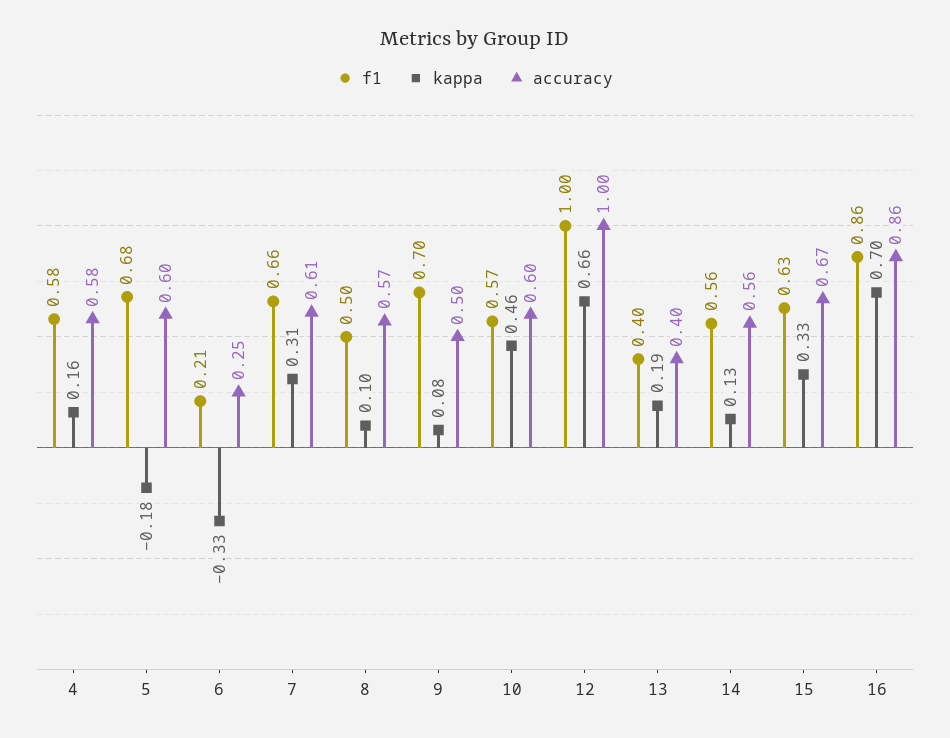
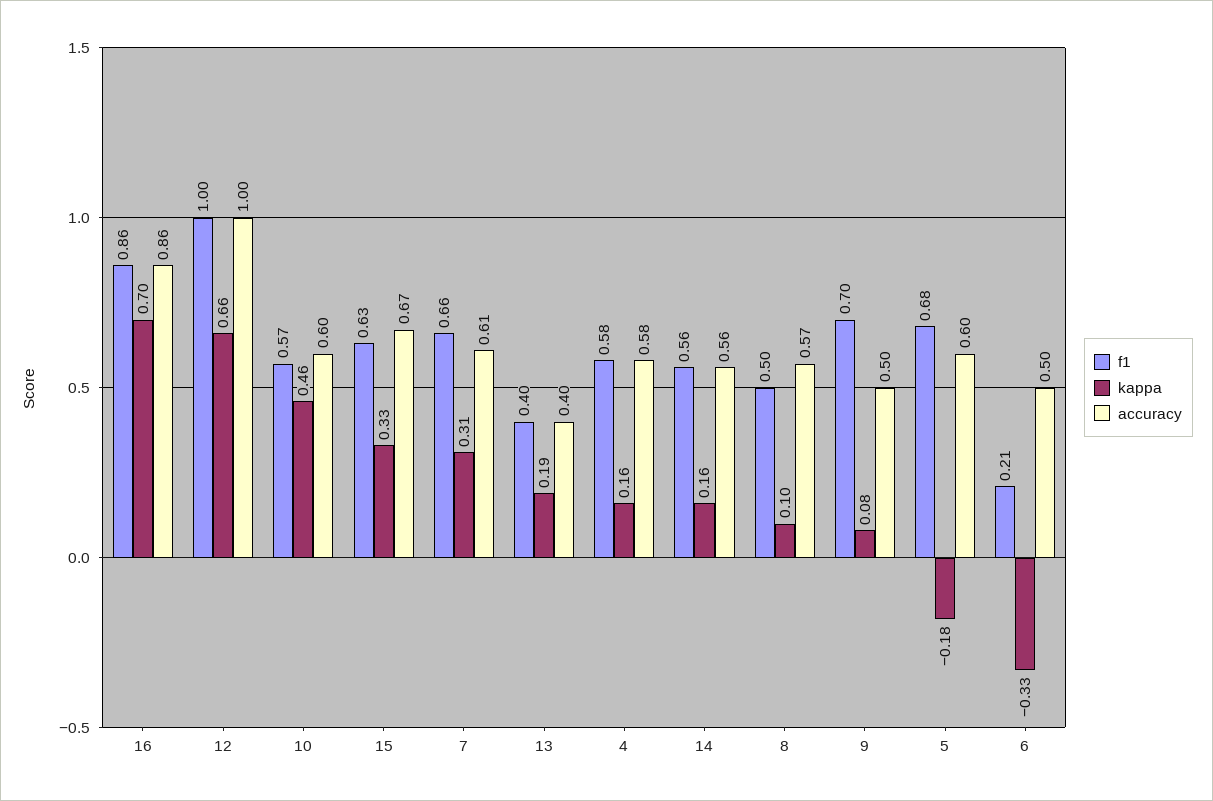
  {
    "f1": {
      "4": 0.58,
      "5": 0.68,
      "6": 0.21,
      "7": 0.66,
      "8": 0.5,
      "9": 0.7,
      "10": 0.57,
      "12": 1,
      "13": 0.4,
      "14": 0.56,
      "15": 0.63,
      "16": 0.86
    },
    "kappa": {
      "4": 0.16,
      "5": -0.18,
      "6": -0.33,
      "7": 0.31,
      "8": 0.1,
      "9": 0.08,
      "10": 0.46,
      "12": 0.66,
      "13": 0.19,
-     "14": 0.13,
+     "14": 0.16,
      "15": 0.33,
      "16": 0.7
    },
    "accuracy": {
      "4": 0.58,
      "5": 0.6,
-     "6": 0.25,
+     "6": 0.5,
      "7": 0.61,
      "8": 0.57,
      "9": 0.5,
      "10": 0.6,
      "12": 1,
      "13": 0.4,
      "14": 0.56,
      "15": 0.67,
      "16": 0.86
    }
  }

